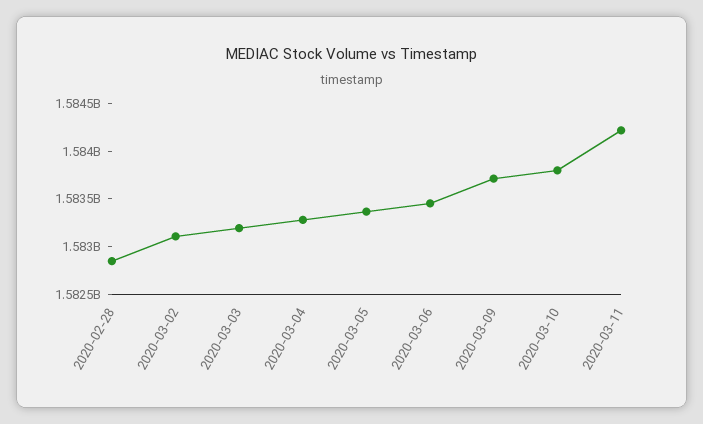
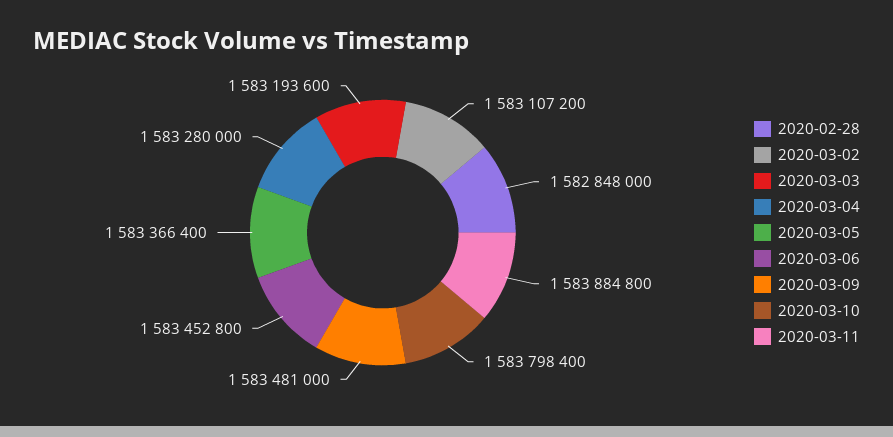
  {
    "2020-02-28": 1582848000,
    "2020-03-02": 1583107200,
    "2020-03-03": 1583193600,
    "2020-03-04": 1583280000,
    "2020-03-05": 1583366400,
    "2020-03-06": 1583452800,
-   "2020-03-09": 1583700000,
+   "2020-03-09": 1583481000,
    "2020-03-10": 1583798400,
-   "2020-03-11": 1584200000
+   "2020-03-11": 1583884800
  }

